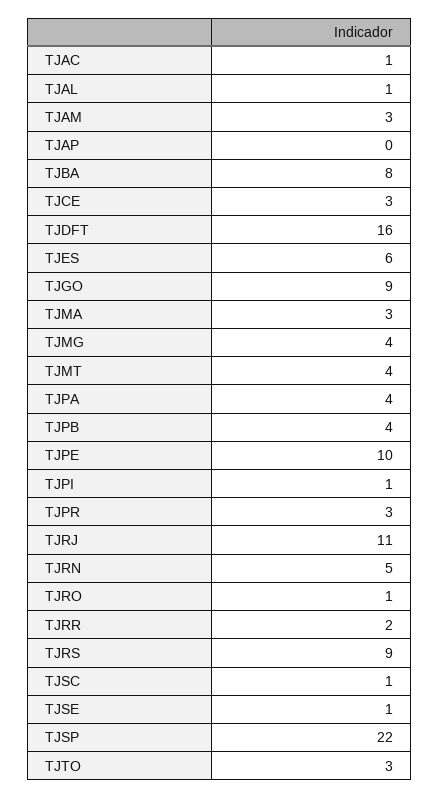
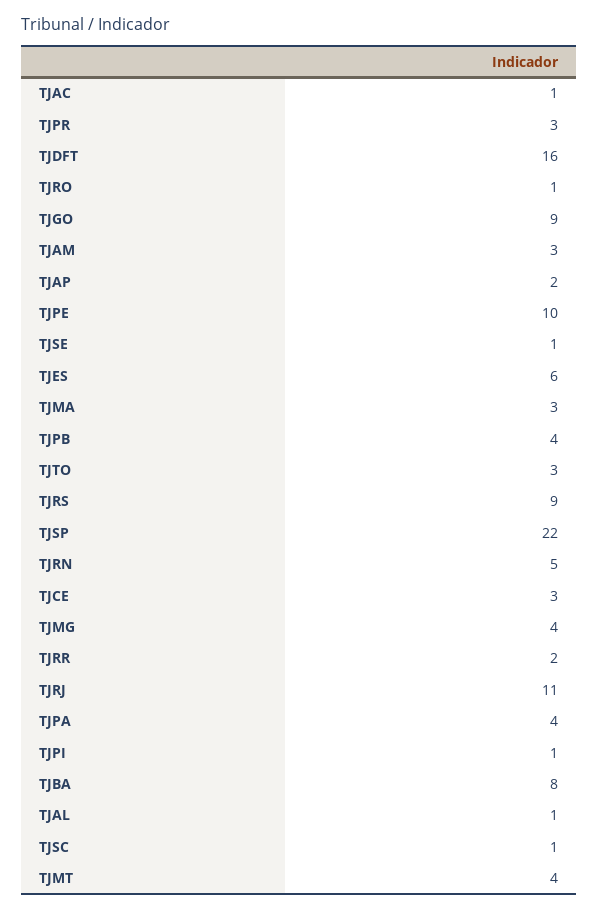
  {
    "TJAC": 1,
    "TJAL": 1,
    "TJAM": 3,
-   "TJAP": 0,
+   "TJAP": 2,
    "TJBA": 8,
    "TJCE": 3,
    "TJDFT": 16,
    "TJES": 6,
    "TJGO": 9,
    "TJMA": 3,
    "TJMG": 4,
    "TJMT": 4,
    "TJPA": 4,
    "TJPB": 4,
    "TJPE": 10,
    "TJPI": 1,
    "TJPR": 3,
    "TJRJ": 11,
    "TJRN": 5,
    "TJRO": 1,
    "TJRR": 2,
    "TJRS": 9,
    "TJSC": 1,
    "TJSE": 1,
    "TJSP": 22,
    "TJTO": 3
  }

